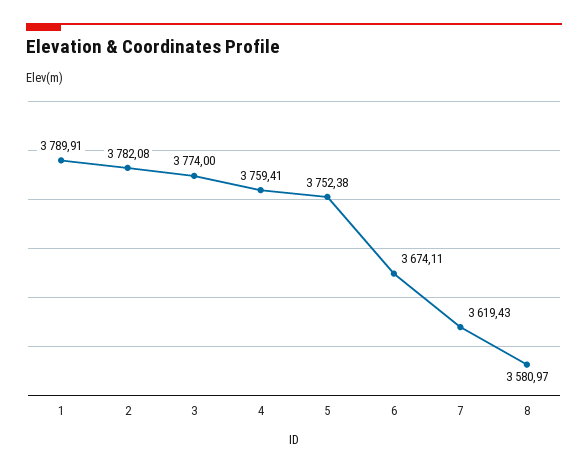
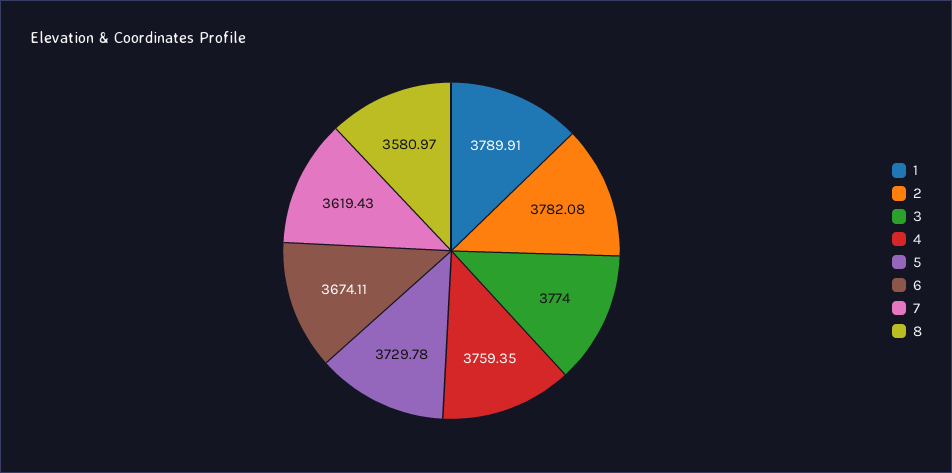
  {
    "1": 3789.91,
    "2": 3782.08,
    "3": 3774,
-   "4": 3759.41,
+   "4": 3759.35,
-   "5": 3752.38,
+   "5": 3729.78,
    "6": 3674.11,
    "7": 3619.43,
    "8": 3580.97
  }

